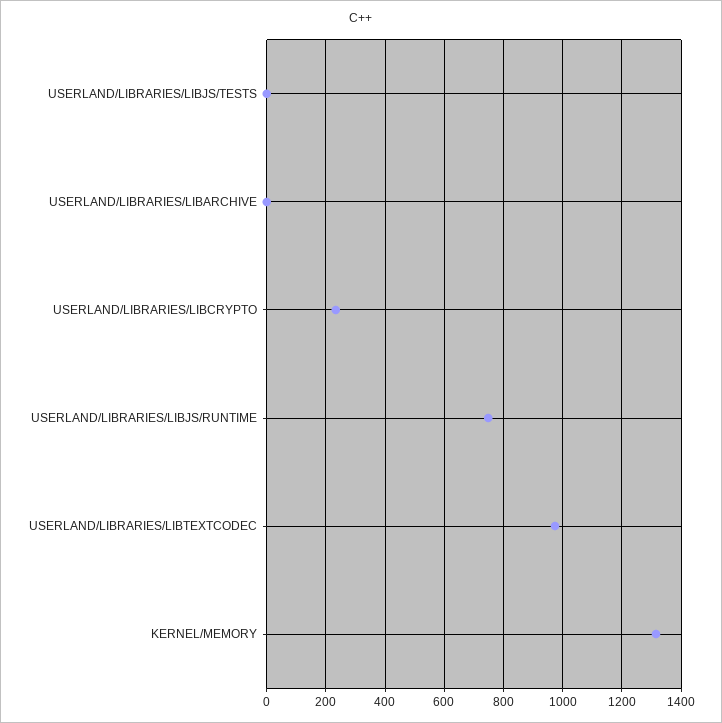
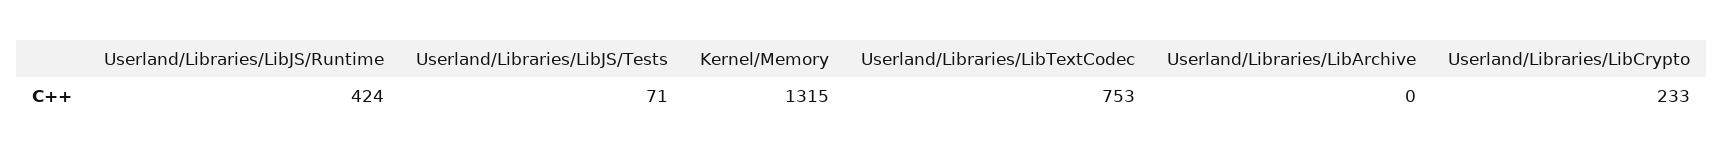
  {
-   "USERLAND/LIBRARIES/LIBJS/TESTS": 0,
+   "USERLAND/LIBRARIES/LIBJS/TESTS": 71,
    "USERLAND/LIBRARIES/LIBARCHIVE": 0,
    "USERLAND/LIBRARIES/LIBCRYPTO": 233,
-   "USERLAND/LIBRARIES/LIBJS/RUNTIME": 750,
+   "USERLAND/LIBRARIES/LIBJS/RUNTIME": 424,
-   "USERLAND/LIBRARIES/LIBTEXTCODEC": 975,
+   "USERLAND/LIBRARIES/LIBTEXTCODEC": 753,
    "KERNEL/MEMORY": 1315
  }

